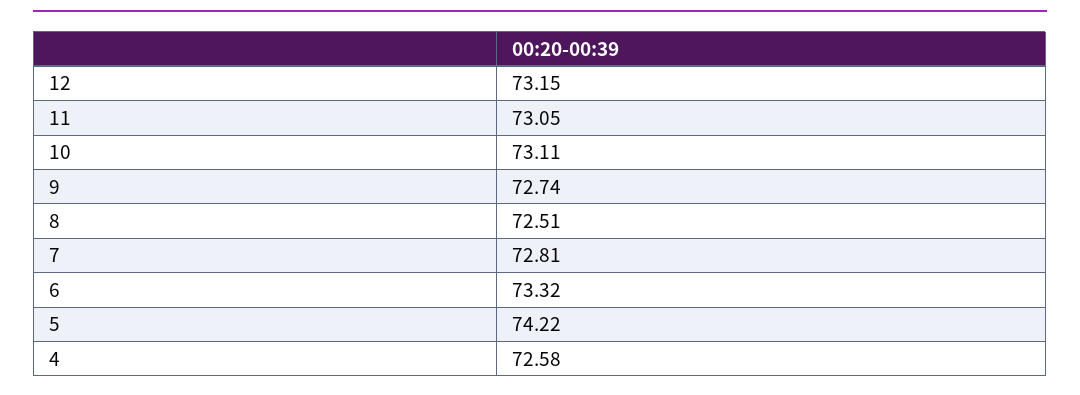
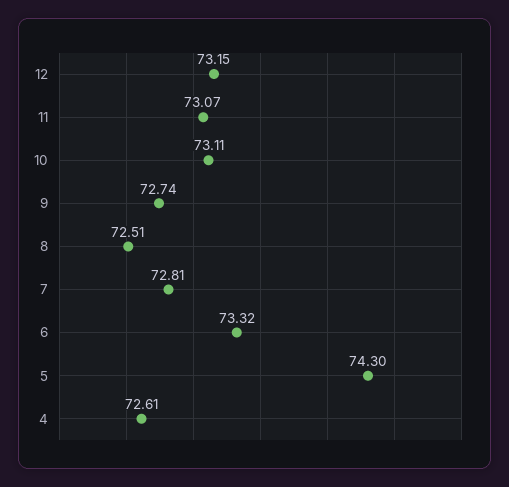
  {
    "12": 73.15,
-   "11": 73.05,
+   "11": 73.07,
    "10": 73.11,
    "9": 72.74,
    "8": 72.51,
    "7": 72.81,
    "6": 73.32,
-   "5": 74.22,
+   "5": 74.3,
-   "4": 72.58
+   "4": 72.61
  }

